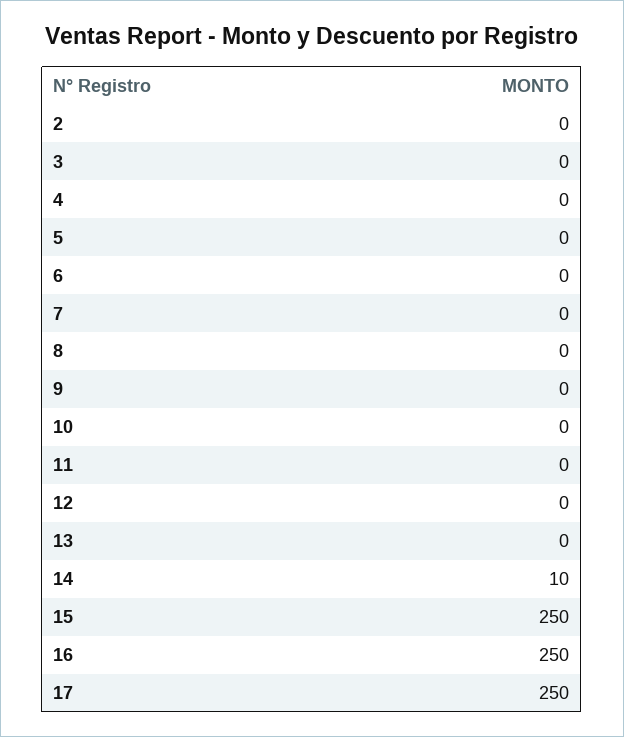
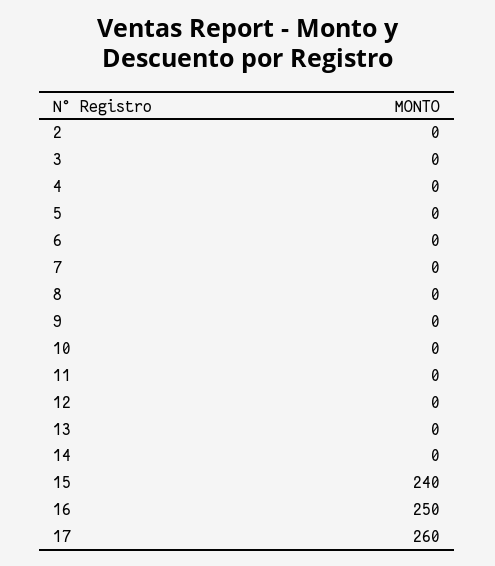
  {
    "2": 0,
    "3": 0,
    "4": 0,
    "5": 0,
    "6": 0,
    "7": 0,
    "8": 0,
    "9": 0,
    "10": 0,
    "11": 0,
    "12": 0,
    "13": 0,
-   "14": 10,
+   "14": 0,
-   "15": 250,
+   "15": 240,
    "16": 250,
-   "17": 250
+   "17": 260
  }

